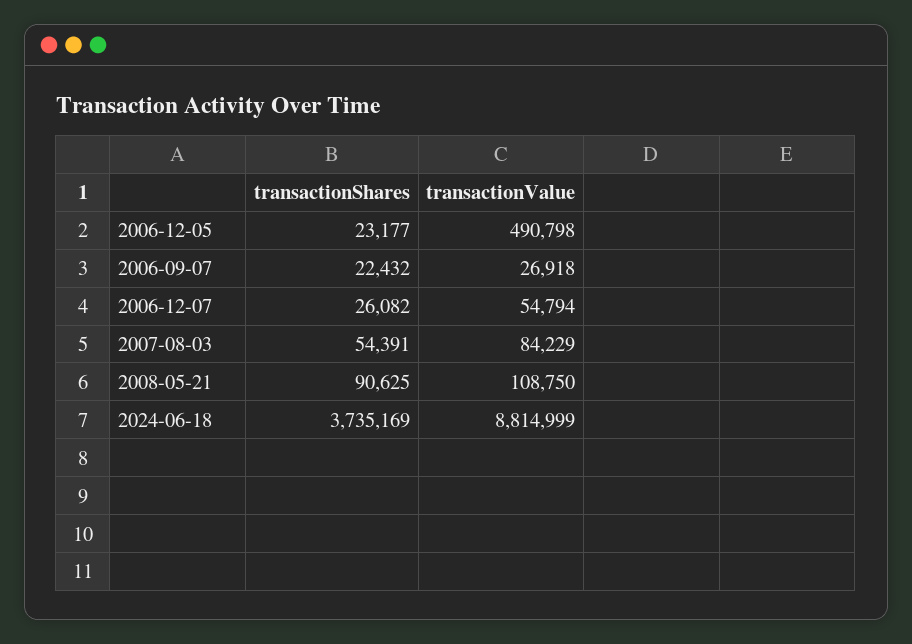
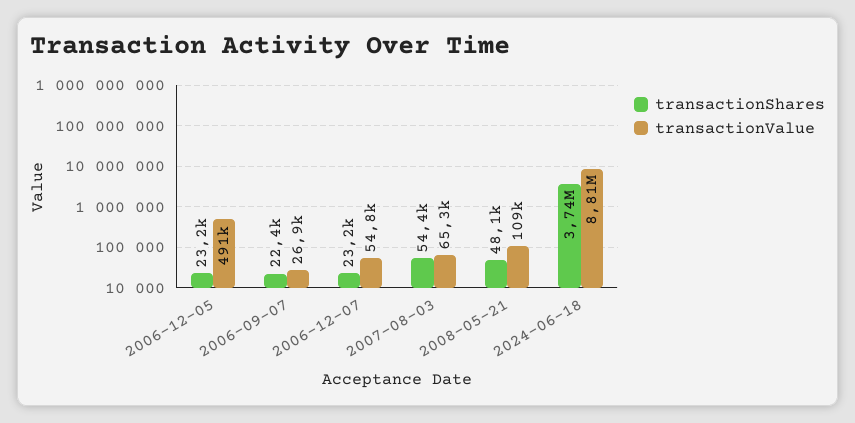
  {
    "transactionShares": {
      "2006-12-05": 23177,
      "2006-09-07": 22432,
-     "2006-12-07": 26082,
+     "2006-12-07": 23200,
      "2007-08-03": 54391,
-     "2008-05-21": 90625,
+     "2008-05-21": 48100,
      "2024-06-18": 3735169
    },
    "transactionValue": {
      "2006-12-05": 490798,
      "2006-09-07": 26918,
      "2006-12-07": 54794,
-     "2007-08-03": 84229,
+     "2007-08-03": 65300,
      "2008-05-21": 108750,
      "2024-06-18": 8814999
    }
  }

